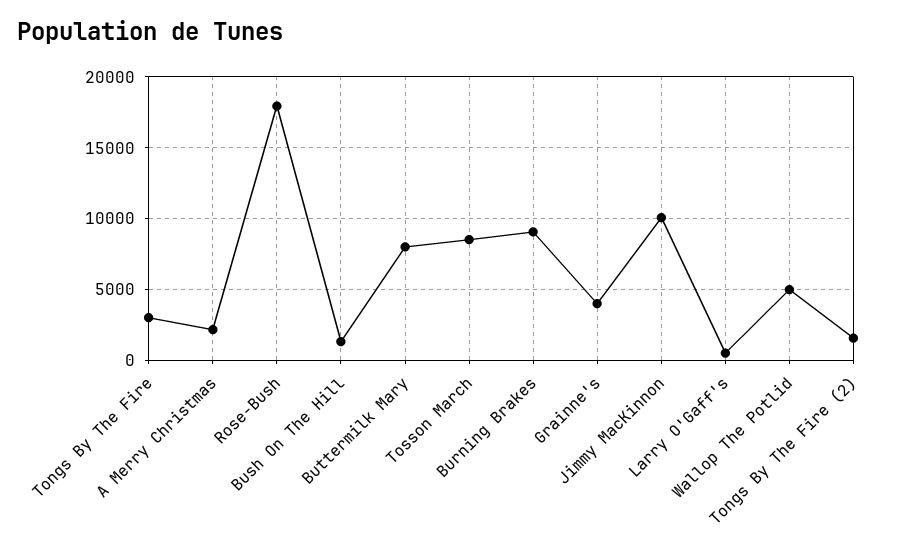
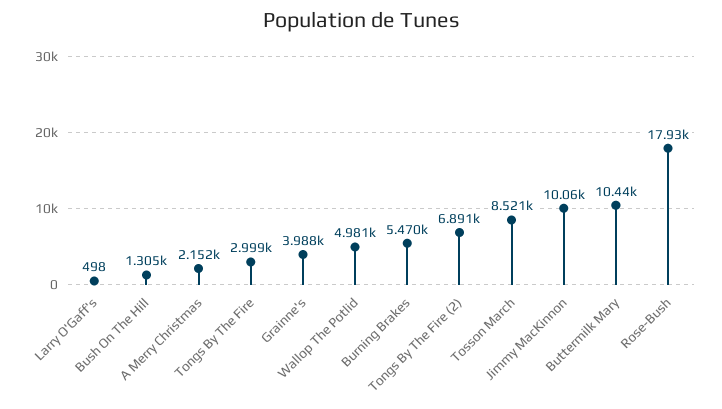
  {
    "Tongs By The Fire": 2999,
    "A Merry Christmas": 2152,
    "Rose-Bush": 17930,
    "Bush On The Hill": 1305,
-   "Buttermilk Mary": 8000,
+   "Buttermilk Mary": 10440,
    "Tosson March": 8521,
-   "Burning Brakes": 9000,
+   "Burning Brakes": 5470,
    "Grainne's": 3988,
    "Jimmy MacKinnon": 10060,
    "Larry O'Gaff's": 498,
    "Wallop The Potlid": 4981,
-   "Tongs By The Fire (2)": 1500
+   "Tongs By The Fire (2)": 6891
  }

